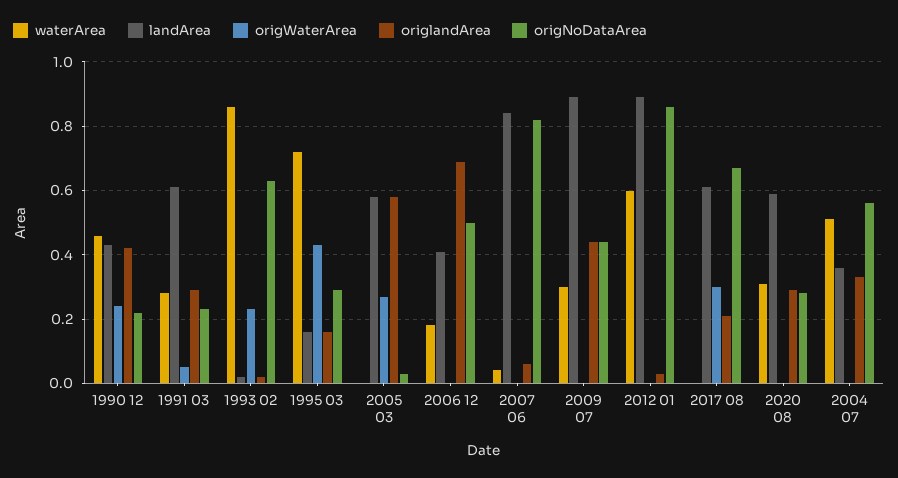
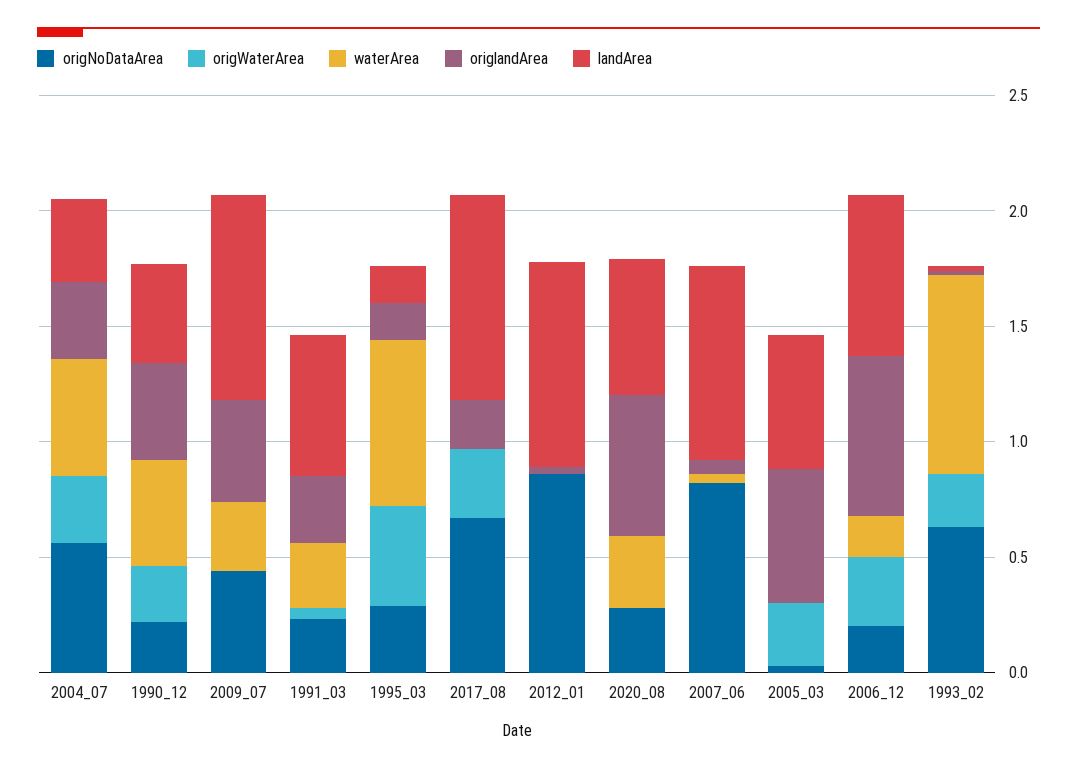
  {
    "waterArea": {
      "1990 12": 0.45,
      "1991 03": 0.3,
      "1993 02": 0.85,
      "1995 03": 0.7,
      "2005 03": 0,
      "2006 12": 0.2,
      "2007 06": 0.05,
      "2009 07": 0.3,
-     "2012 01": 0.6,
+     "2012 01": 0,
      "2017 08": 0,
      "2020 08": 0.3,
      "2004 07": 0.5
    },
    "landArea": {
      "1990 12": 0.45,
      "1991 03": 0.6,
      "1993 02": 0,
      "1995 03": 0.15,
      "2005 03": 0.6,
-     "2006 12": 0.4,
+     "2006 12": 0.7,
      "2007 06": 0.85,
      "2009 07": 0.9,
      "2012 01": 0.9,
-     "2017 08": 0.6,
+     "2017 08": 0.9,
      "2020 08": 0.6,
      "2004 07": 0.35
    },
    "origWaterArea": {
      "1990 12": 0.25,
      "1991 03": 0.05,
      "1993 02": 0.25,
      "1995 03": 0.45,
      "2005 03": 0.25,
-     "2006 12": 0,
+     "2006 12": 0.3,
      "2007 06": 0,
      "2009 07": 0,
      "2012 01": 0,
      "2017 08": 0.3,
      "2020 08": 0,
-     "2004 07": 0
+     "2004 07": 0.3
    },
    "origlandArea": {
      "1990 12": 0.4,
      "1991 03": 0.3,
      "1993 02": 0,
      "1995 03": 0.15,
      "2005 03": 0.6,
      "2006 12": 0.7,
      "2007 06": 0.05,
      "2009 07": 0.45,
      "2012 01": 0.05,
      "2017 08": 0.2,
-     "2020 08": 0.3,
+     "2020 08": 0.6,
      "2004 07": 0.35
    },
    "origNoDataArea": {
      "1990 12": 0.2,
      "1991 03": 0.25,
      "1993 02": 0.65,
      "1995 03": 0.3,
      "2005 03": 0.05,
-     "2006 12": 0.5,
+     "2006 12": 0.2,
      "2007 06": 0.8,
      "2009 07": 0.45,
      "2012 01": 0.85,
      "2017 08": 0.65,
      "2020 08": 0.3,
      "2004 07": 0.55
    }
  }

